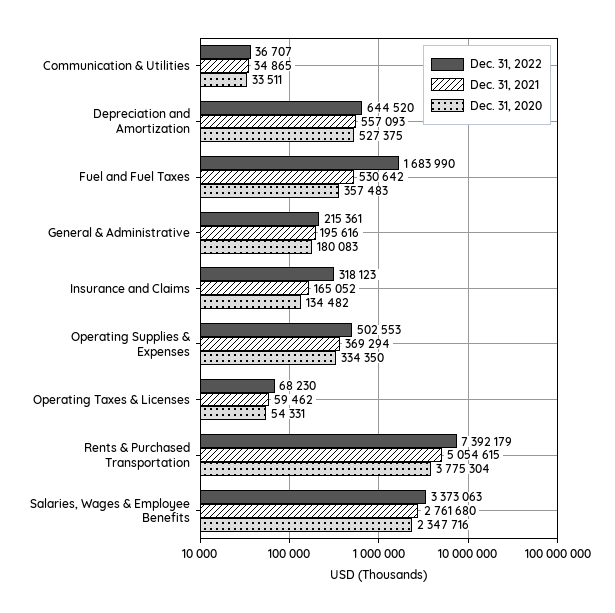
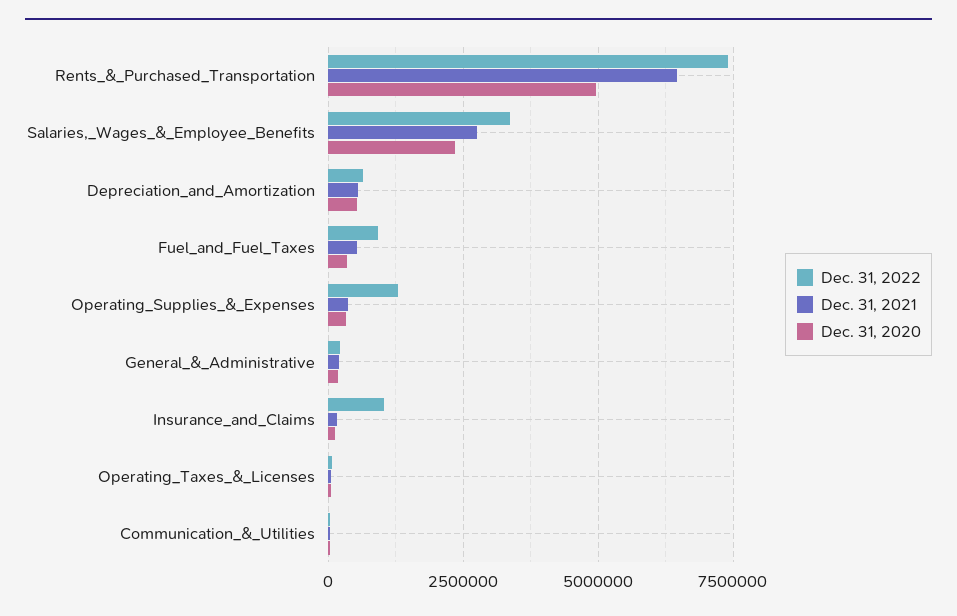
  {
    "Dec. 31, 2022": {
      "Communication & Utilities": 36707,
      "Depreciation and Amortization": 644520,
-     "Fuel and Fuel Taxes": 1683990,
+     "Fuel and Fuel Taxes": 1000000,
      "General & Administrative": 215361,
-     "Insurance and Claims": 318123,
+     "Insurance and Claims": 1000000,
-     "Operating Supplies & Expenses": 502553,
+     "Operating Supplies & Expenses": 1250000,
      "Operating Taxes & Licenses": 68230,
      "Rents & Purchased Transportation": 7392179,
      "Salaries, Wages & Employee Benefits": 3373063
    },
    "Dec. 31, 2021": {
      "Communication & Utilities": 34865,
      "Depreciation and Amortization": 557093,
      "Fuel and Fuel Taxes": 530642,
      "General & Administrative": 195616,
      "Insurance and Claims": 165052,
      "Operating Supplies & Expenses": 369294,
      "Operating Taxes & Licenses": 59462,
-     "Rents & Purchased Transportation": 5054615,
+     "Rents & Purchased Transportation": 6500000,
      "Salaries, Wages & Employee Benefits": 2761680
    },
    "Dec. 31, 2020": {
      "Communication & Utilities": 33511,
      "Depreciation and Amortization": 527375,
      "Fuel and Fuel Taxes": 357483,
      "General & Administrative": 180083,
      "Insurance and Claims": 134482,
      "Operating Supplies & Expenses": 334350,
      "Operating Taxes & Licenses": 54331,
-     "Rents & Purchased Transportation": 3775304,
+     "Rents & Purchased Transportation": 5000000,
      "Salaries, Wages & Employee Benefits": 2347716
    }
  }

